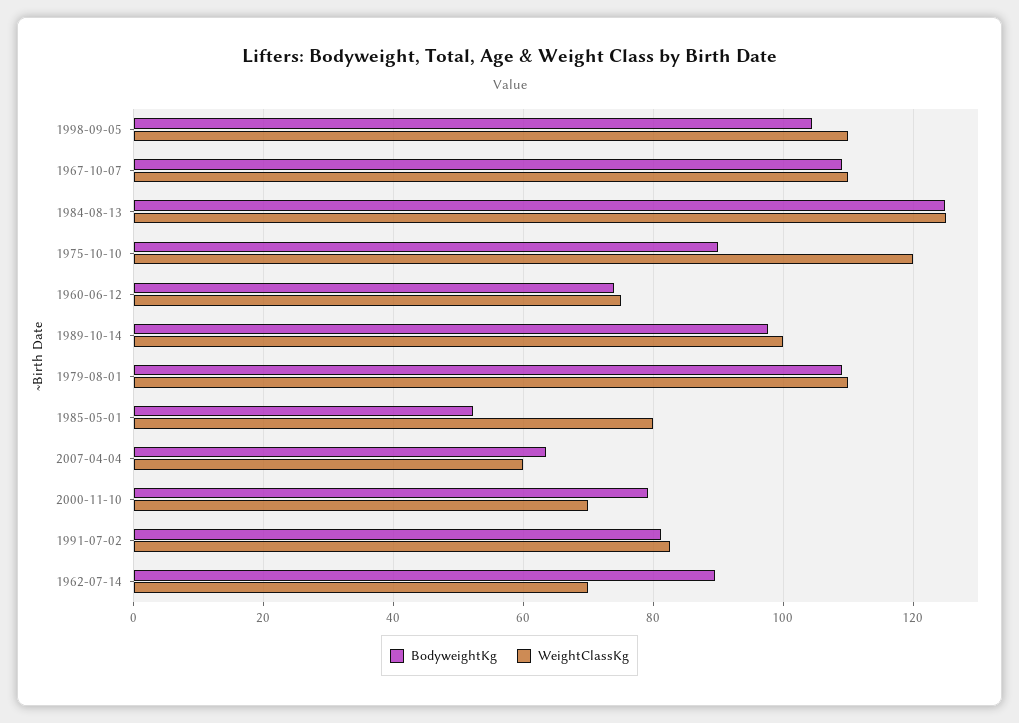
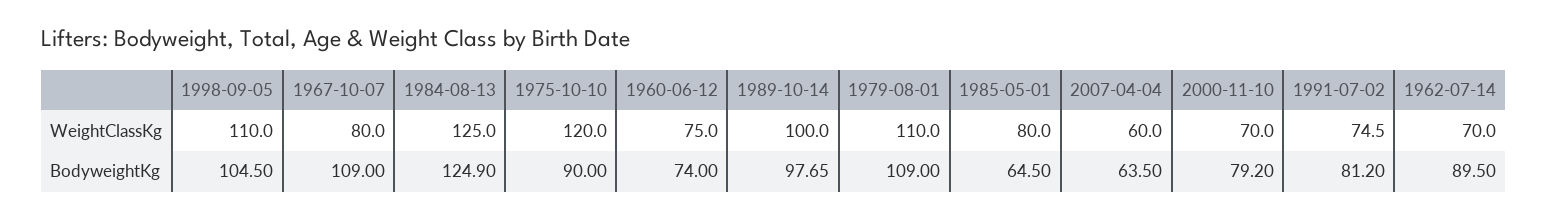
  {
    "BodyweightKg": {
      "1998-09-05": 104.5,
      "1967-10-07": 109,
      "1984-08-13": 124.9,
      "1975-10-10": 90,
      "1960-06-12": 74,
      "1989-10-14": 97.65,
      "1979-08-01": 109,
-     "1985-05-01": 52,
+     "1985-05-01": 64.5,
      "2007-04-04": 63.5,
      "2000-11-10": 79.2,
      "1991-07-02": 81.2,
      "1962-07-14": 89.5
    },
    "WeightClassKg": {
      "1998-09-05": 110,
-     "1967-10-07": 110,
+     "1967-10-07": 80,
      "1984-08-13": 125,
      "1975-10-10": 120,
      "1960-06-12": 75,
      "1989-10-14": 100,
      "1979-08-01": 110,
      "1985-05-01": 80,
      "2007-04-04": 60,
      "2000-11-10": 70,
-     "1991-07-02": 82,
+     "1991-07-02": 74.5,
      "1962-07-14": 70
    }
  }

